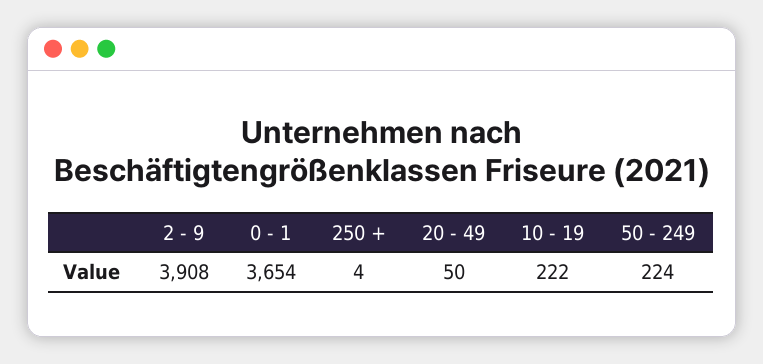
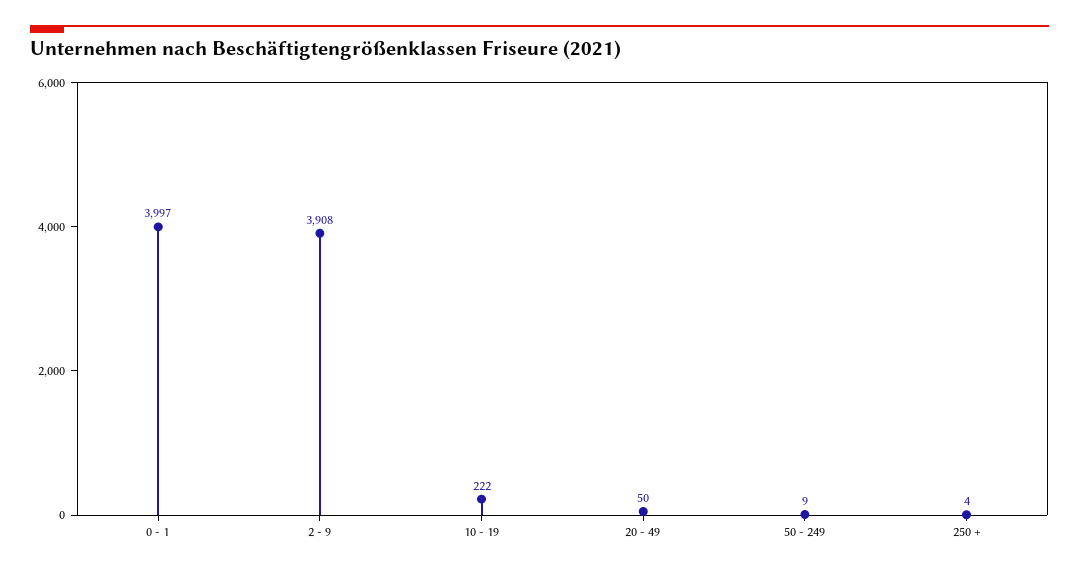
  {
    "2 - 9": 3908,
-   "0 - 1": 3654,
+   "0 - 1": 3997,
    "250 +": 4,
    "20 - 49": 50,
    "10 - 19": 222,
-   "50 - 249": 224
+   "50 - 249": 9
  }

